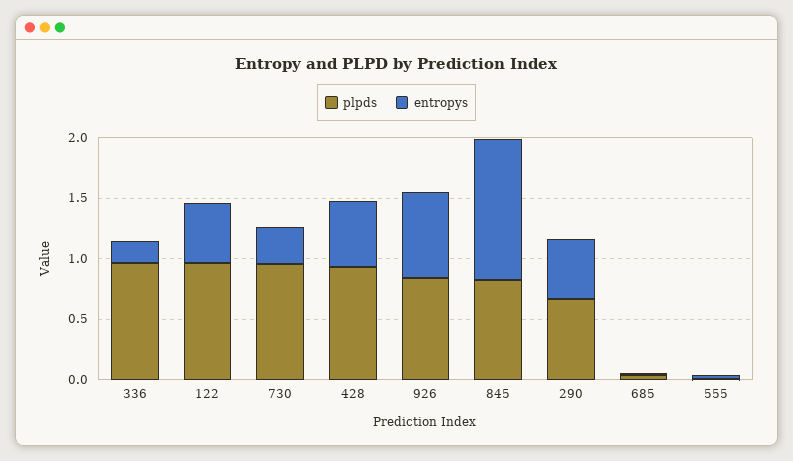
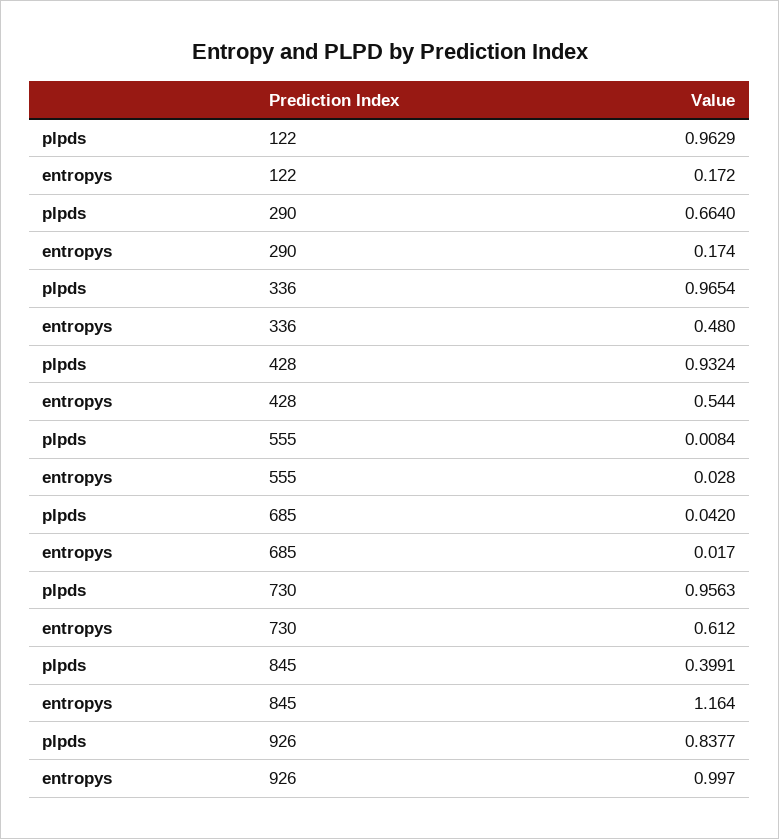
  {
    "plpds": {
      "336": 0.9654,
      "122": 0.9629,
      "730": 0.9563,
      "428": 0.9324,
      "926": 0.8377,
-     "845": 0.8,
+     "845": 0.3991,
      "290": 0.664,
      "685": 0.042,
      "555": 0.0084
    },
    "entropys": {
-     "336": 0.2,
+     "336": 0.48,
-     "122": 0.5,
+     "122": 0.172,
-     "730": 0.3,
+     "730": 0.612,
      "428": 0.544,
-     "926": 0.7,
+     "926": 0.997,
      "845": 1.164,
-     "290": 0.5,
+     "290": 0.174,
      "685": 0.017,
      "555": 0.028
    }
  }

